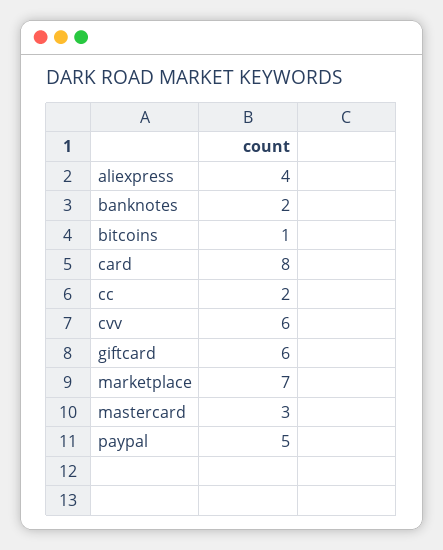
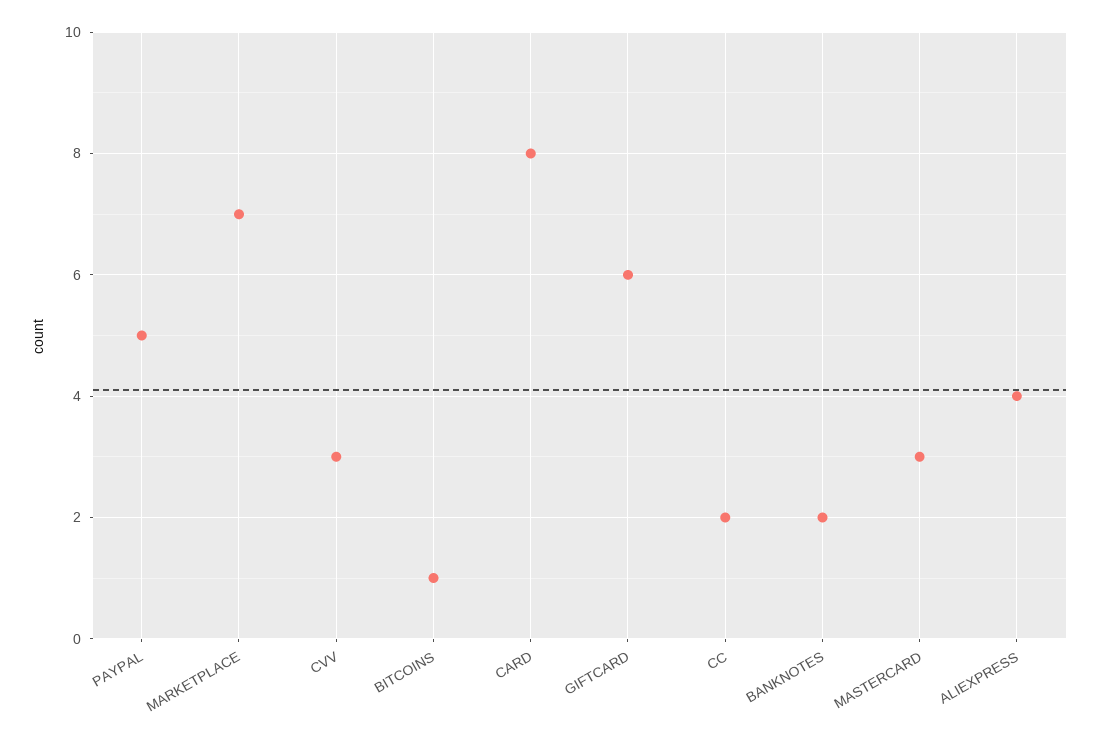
  {
    "aliexpress": 4,
    "banknotes": 2,
    "bitcoins": 1,
    "card": 8,
    "cc": 2,
-   "cvv": 6,
+   "cvv": 3,
    "giftcard": 6,
    "marketplace": 7,
    "mastercard": 3,
    "paypal": 5
  }

